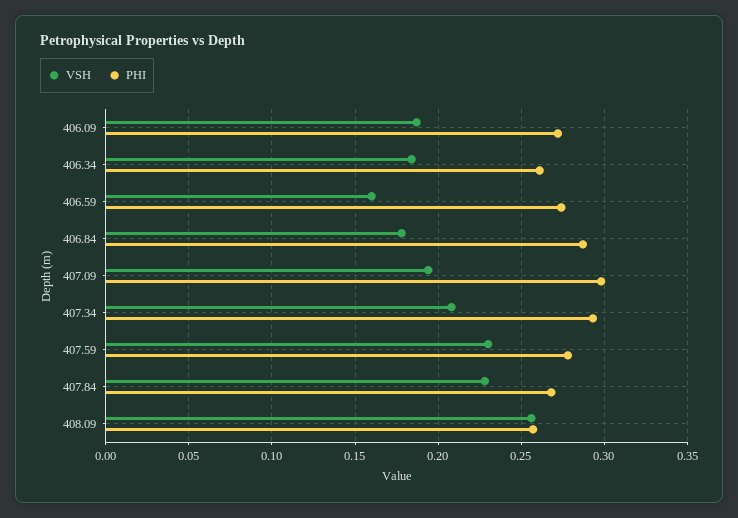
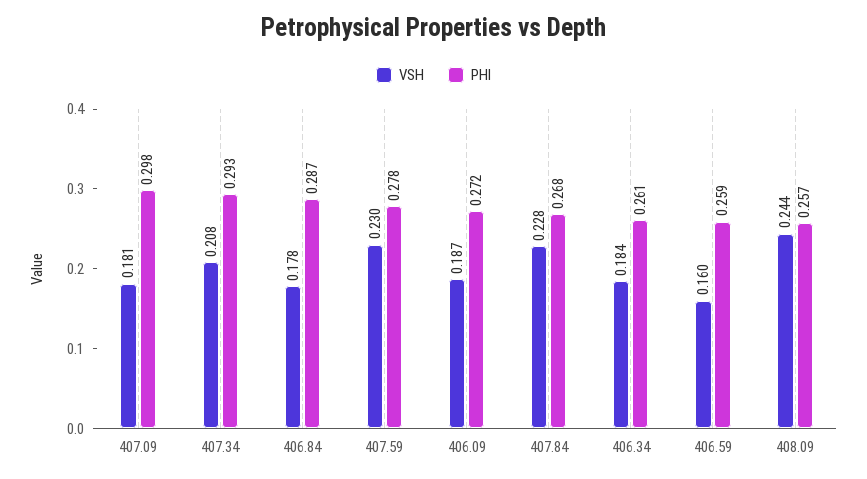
  {
    "VSH": {
      "406.09": 0.187,
      "406.34": 0.184,
      "406.59": 0.16,
      "406.84": 0.178,
-     "407.09": 0.195,
+     "407.09": 0.181,
      "407.34": 0.208,
      "407.59": 0.23,
      "407.84": 0.228,
-     "408.09": 0.255
+     "408.09": 0.244
    },
    "PHI": {
      "406.09": 0.272,
      "406.34": 0.261,
-     "406.59": 0.275,
+     "406.59": 0.259,
      "406.84": 0.287,
      "407.09": 0.298,
      "407.34": 0.293,
      "407.59": 0.278,
      "407.84": 0.268,
      "408.09": 0.257
    }
  }

